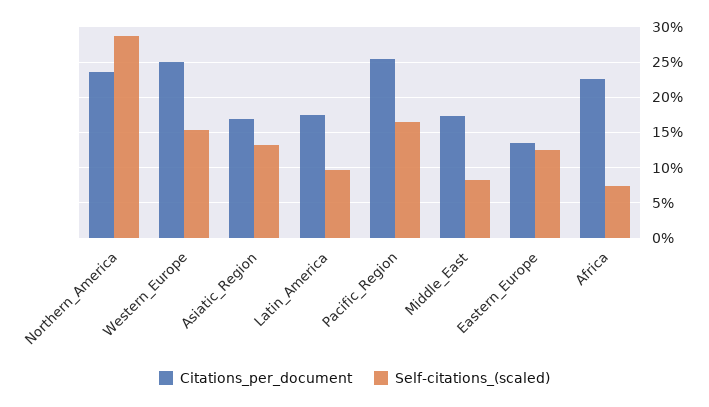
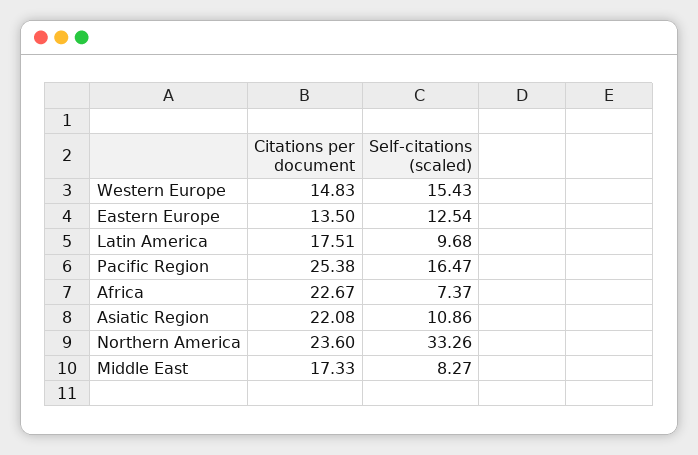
  {
    "Citations_per_document": {
      "Northern_America": 23.6,
-     "Western_Europe": 25,
+     "Western_Europe": 14.83,
-     "Asiatic_Region": 17,
+     "Asiatic_Region": 22.08,
      "Latin_America": 17.51,
      "Pacific_Region": 25.38,
      "Middle_East": 17.33,
      "Eastern_Europe": 13.5,
      "Africa": 22.67
    },
    "Self-citations_(scaled)": {
-     "Northern_America": 29,
+     "Northern_America": 33.26,
      "Western_Europe": 15.43,
-     "Asiatic_Region": 13,
+     "Asiatic_Region": 10.86,
      "Latin_America": 9.68,
      "Pacific_Region": 16.47,
      "Middle_East": 8.27,
      "Eastern_Europe": 12.54,
      "Africa": 7.37
    }
  }

